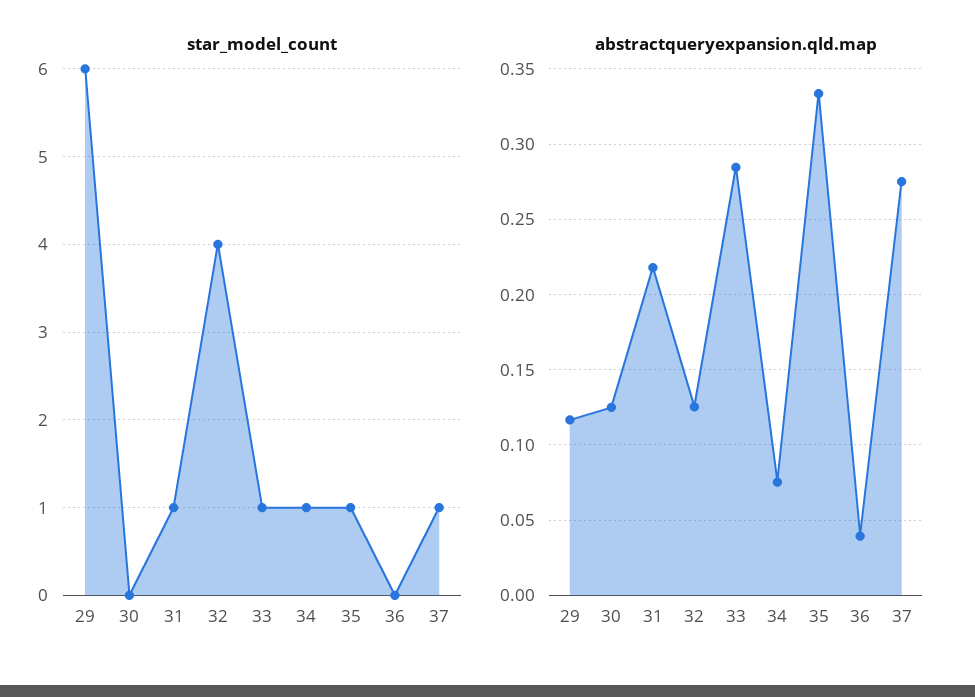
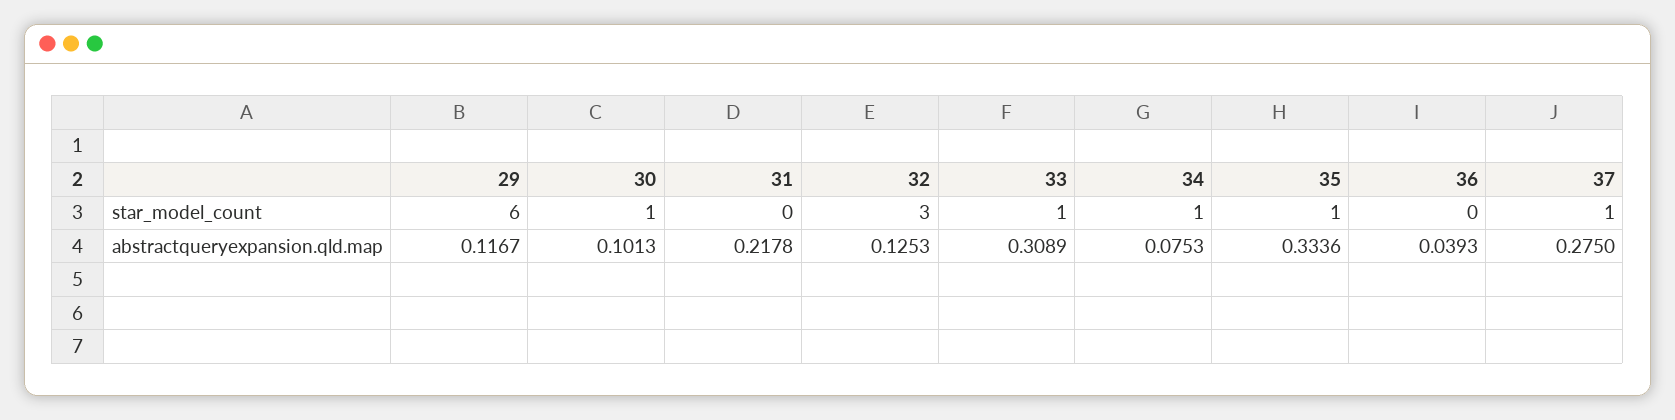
  {
    "star_model_count": {
      "29": 6,
-     "30": 0,
+     "30": 1,
-     "31": 1,
+     "31": 0,
-     "32": 4,
+     "32": 3,
      "33": 1,
      "34": 1,
      "35": 1,
      "36": 0,
      "37": 1
    },
    "abstractqueryexpansion.qld.map": {
      "29": 0.1167,
-     "30": 0.125,
+     "30": 0.1013,
      "31": 0.2178,
      "32": 0.1253,
-     "33": 0.285,
+     "33": 0.3089,
      "34": 0.0753,
      "35": 0.3336,
      "36": 0.0393,
      "37": 0.275
    }
  }

